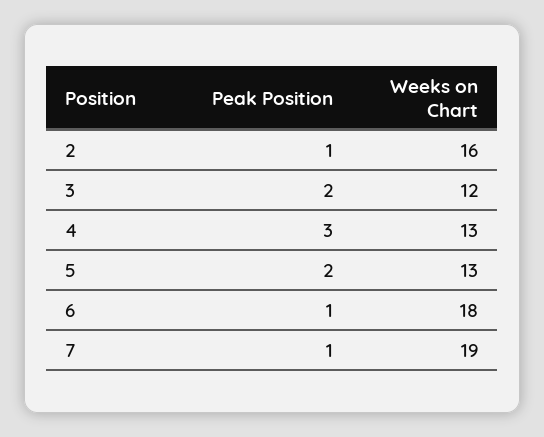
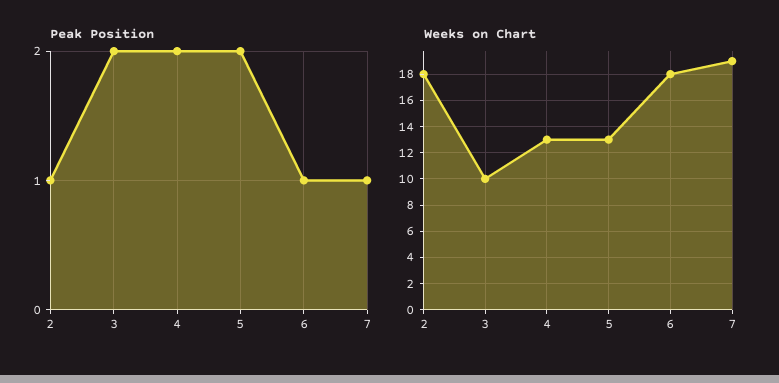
  {
    "Peak Position": {
      "2": 1,
      "3": 2,
-     "4": 3,
+     "4": 2,
      "5": 2,
      "6": 1,
      "7": 1
    },
    "Weeks on Chart": {
-     "2": 16,
+     "2": 18,
-     "3": 12,
+     "3": 10,
      "4": 13,
      "5": 13,
      "6": 18,
      "7": 19
    }
  }

